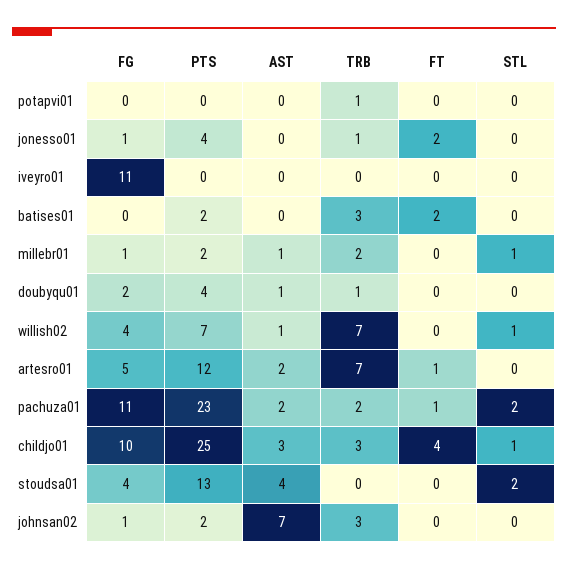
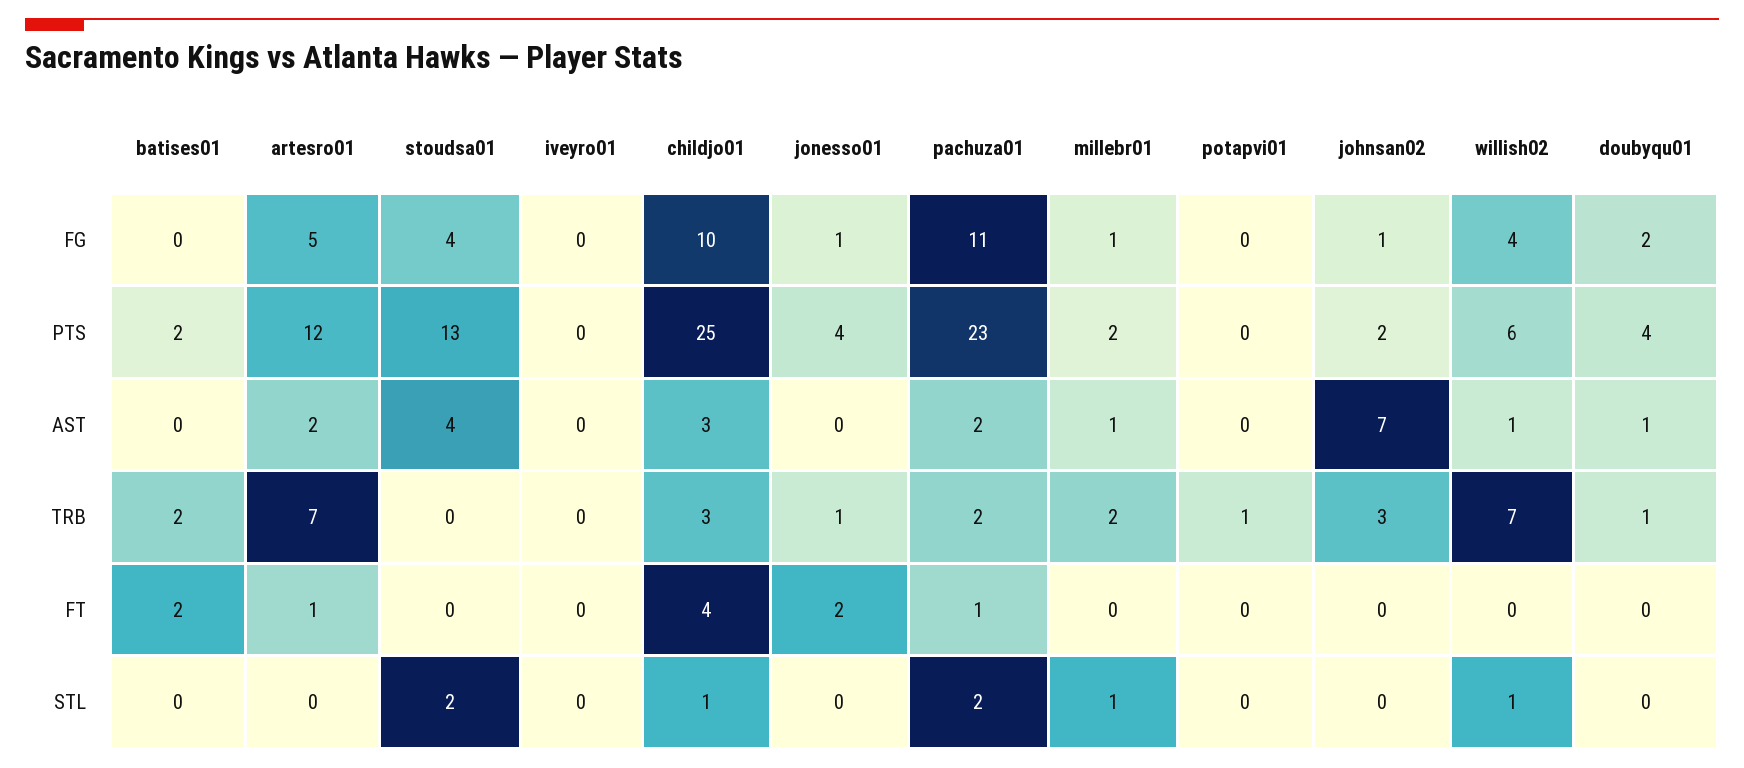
  {
    "FG": {
      "potapvi01": 0,
      "jonesso01": 1,
-     "iveyro01": 11,
+     "iveyro01": 0,
      "batises01": 0,
      "millebr01": 1,
      "doubyqu01": 2,
      "willish02": 4,
      "artesro01": 5,
      "pachuza01": 11,
      "childjo01": 10,
      "stoudsa01": 4,
      "johnsan02": 1
    },
    "PTS": {
      "potapvi01": 0,
      "jonesso01": 4,
      "iveyro01": 0,
      "batises01": 2,
      "millebr01": 2,
      "doubyqu01": 4,
-     "willish02": 7,
+     "willish02": 6,
      "artesro01": 12,
      "pachuza01": 23,
      "childjo01": 25,
      "stoudsa01": 13,
      "johnsan02": 2
    },
    "AST": {
      "potapvi01": 0,
      "jonesso01": 0,
      "iveyro01": 0,
      "batises01": 0,
      "millebr01": 1,
      "doubyqu01": 1,
      "willish02": 1,
      "artesro01": 2,
      "pachuza01": 2,
      "childjo01": 3,
      "stoudsa01": 4,
      "johnsan02": 7
    },
    "TRB": {
      "potapvi01": 1,
      "jonesso01": 1,
      "iveyro01": 0,
-     "batises01": 3,
+     "batises01": 2,
      "millebr01": 2,
      "doubyqu01": 1,
      "willish02": 7,
      "artesro01": 7,
      "pachuza01": 2,
      "childjo01": 3,
      "stoudsa01": 0,
      "johnsan02": 3
    },
    "FT": {
      "potapvi01": 0,
      "jonesso01": 2,
      "iveyro01": 0,
      "batises01": 2,
      "millebr01": 0,
      "doubyqu01": 0,
      "willish02": 0,
      "artesro01": 1,
      "pachuza01": 1,
      "childjo01": 4,
      "stoudsa01": 0,
      "johnsan02": 0
    },
    "STL": {
      "potapvi01": 0,
      "jonesso01": 0,
      "iveyro01": 0,
      "batises01": 0,
      "millebr01": 1,
      "doubyqu01": 0,
      "willish02": 1,
      "artesro01": 0,
      "pachuza01": 2,
      "childjo01": 1,
      "stoudsa01": 2,
      "johnsan02": 0
    }
  }

